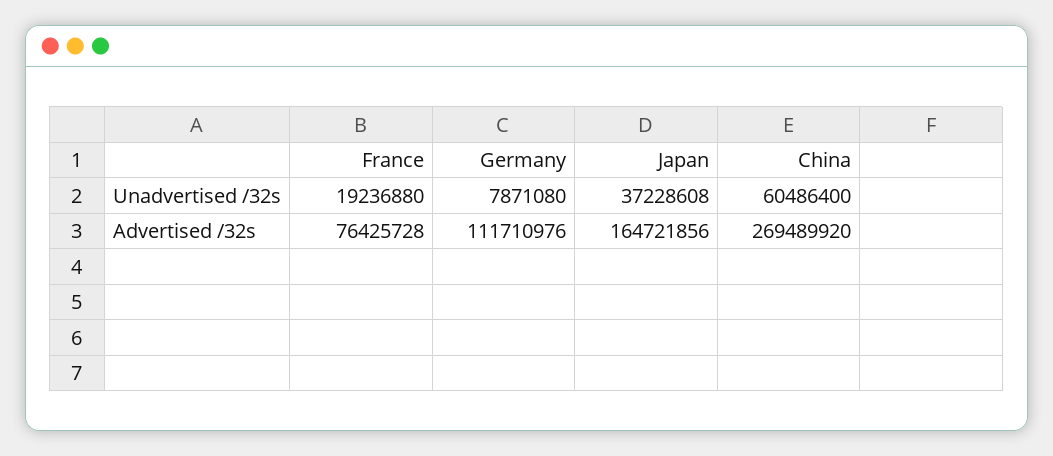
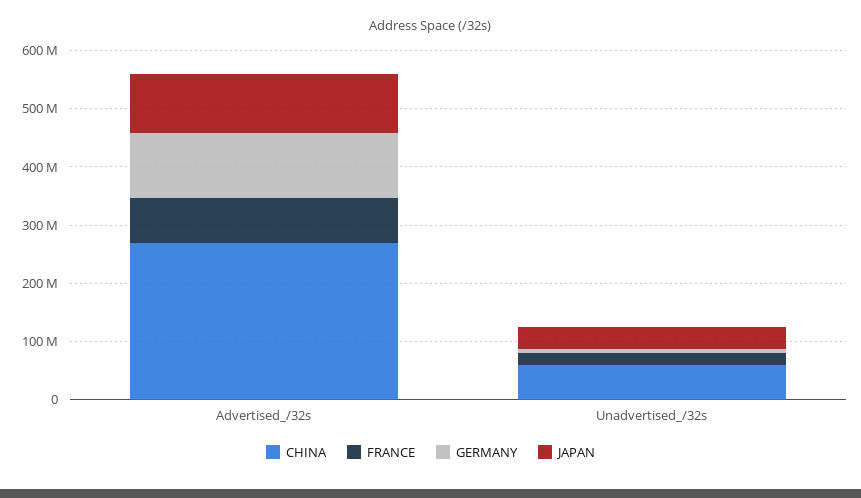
  {
    "France": {
      "Unadvertised /32s": 19236880,
      "Advertised /32s": 76425728
    },
    "Germany": {
      "Unadvertised /32s": 7871080,
      "Advertised /32s": 111710976
    },
    "Japan": {
      "Unadvertised /32s": 37228608,
-     "Advertised /32s": 164721856
+     "Advertised /32s": 100000000
    },
    "China": {
      "Unadvertised /32s": 60486400,
      "Advertised /32s": 269489920
    }
  }

